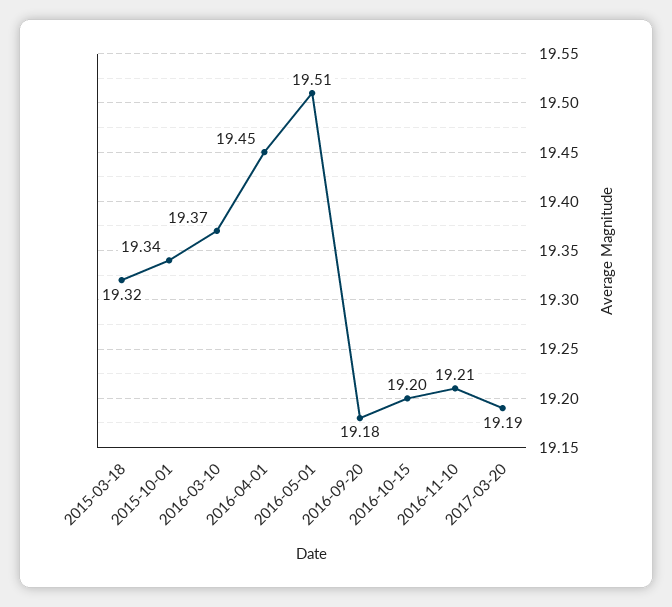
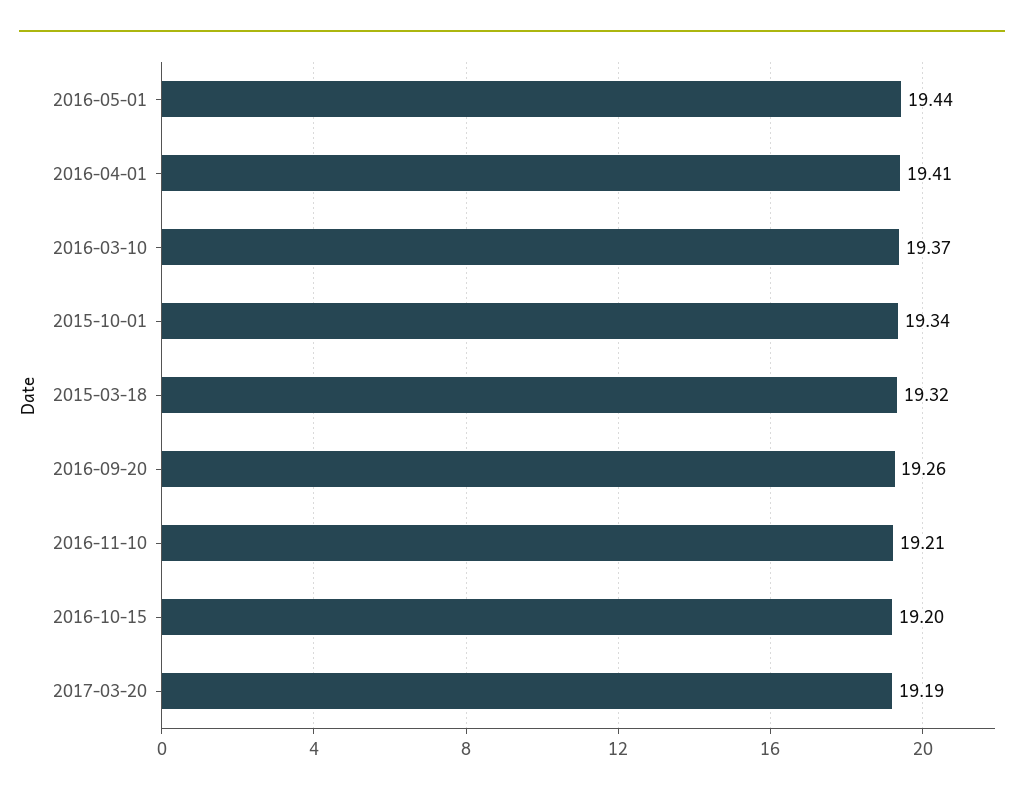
  {
    "2015-03-18": 19.32,
    "2015-10-01": 19.34,
    "2016-03-10": 19.37,
-   "2016-04-01": 19.45,
+   "2016-04-01": 19.41,
-   "2016-05-01": 19.51,
+   "2016-05-01": 19.44,
-   "2016-09-20": 19.18,
+   "2016-09-20": 19.26,
    "2016-10-15": 19.2,
    "2016-11-10": 19.21,
    "2017-03-20": 19.19
  }

